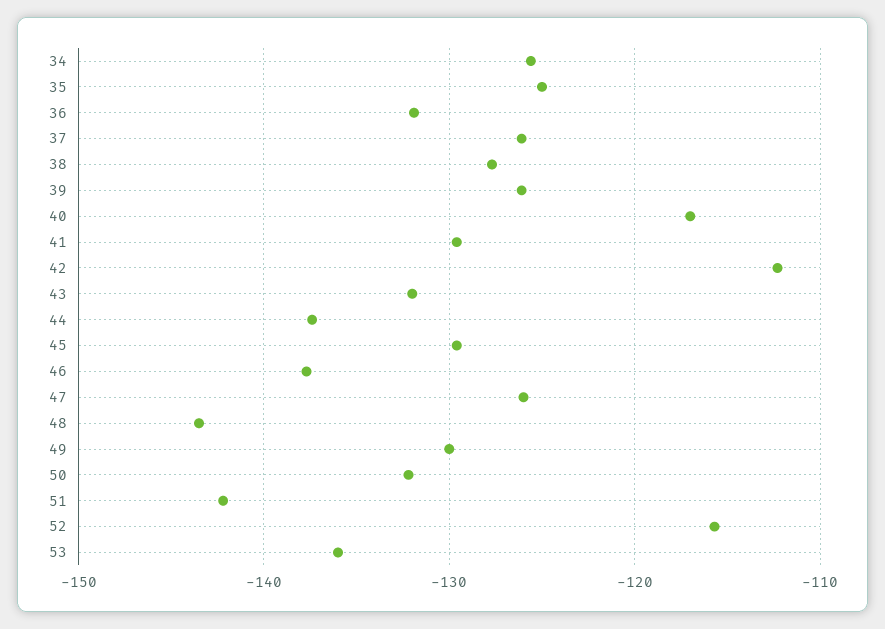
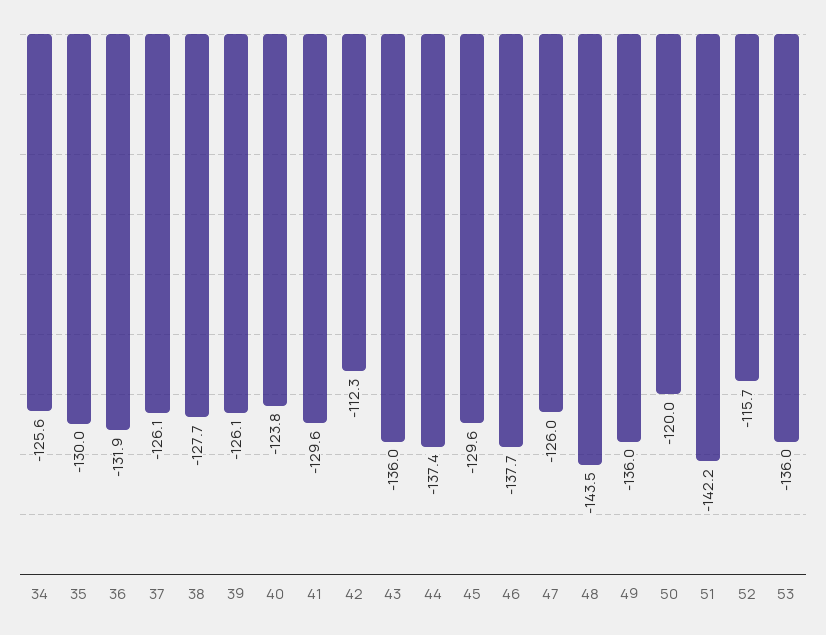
  {
    "34": -125.6,
-   "35": -125,
+   "35": -130,
    "36": -131.9,
    "37": -126.1,
    "38": -127.7,
    "39": -126.1,
-   "40": -117,
+   "40": -123.8,
    "41": -129.6,
    "42": -112.3,
-   "43": -132,
+   "43": -136,
    "44": -137.4,
    "45": -129.6,
    "46": -137.7,
    "47": -126,
    "48": -143.5,
-   "49": -130,
+   "49": -136,
-   "50": -132,
+   "50": -120,
    "51": -142.2,
    "52": -115.7,
    "53": -136
  }

